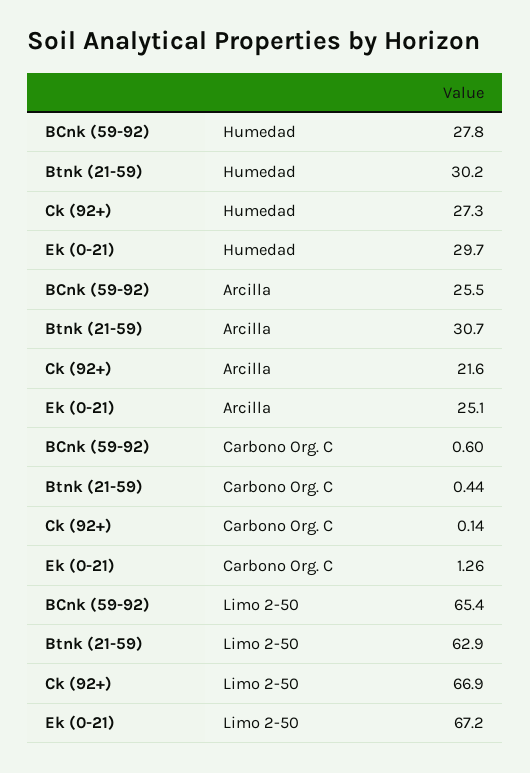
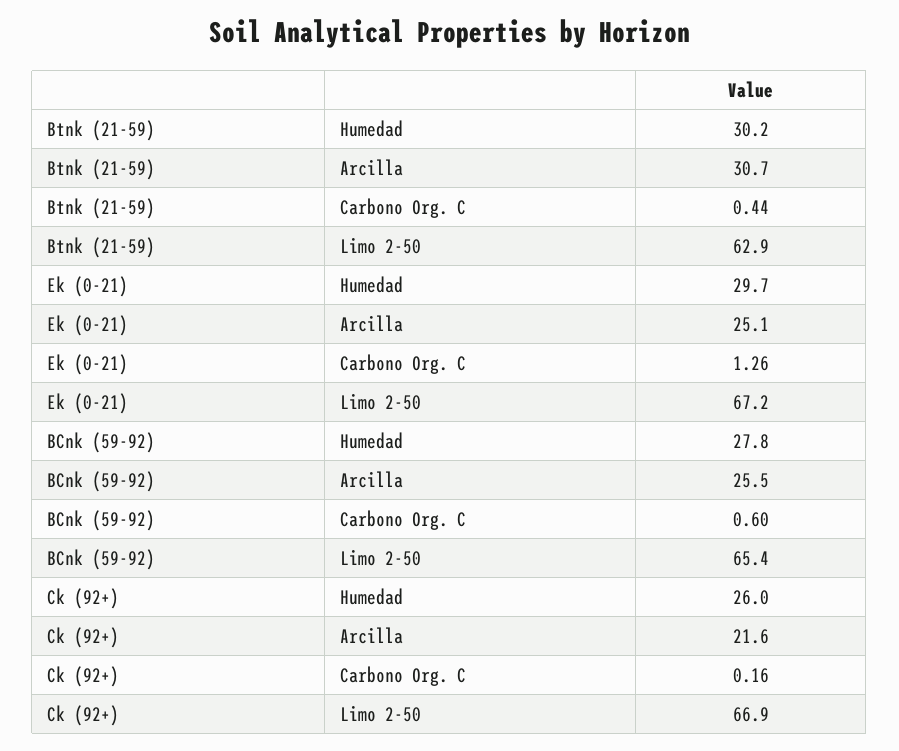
  {
    "BCnk (59-92)": {
      "Humedad": 27.8,
      "Arcilla": 25.5,
      "Carbono Org. C": 0.6,
      "Limo 2-50": 65.4
    },
    "Btnk (21-59)": {
      "Humedad": 30.2,
      "Arcilla": 30.7,
      "Carbono Org. C": 0.44,
      "Limo 2-50": 62.9
    },
    "Ck (92+)": {
-     "Humedad": 27.3,
+     "Humedad": 26,
      "Arcilla": 21.6,
-     "Carbono Org. C": 0.14,
+     "Carbono Org. C": 0.16,
      "Limo 2-50": 66.9
    },
    "Ek (0-21)": {
      "Humedad": 29.7,
      "Arcilla": 25.1,
      "Carbono Org. C": 1.26,
      "Limo 2-50": 67.2
    }
  }

